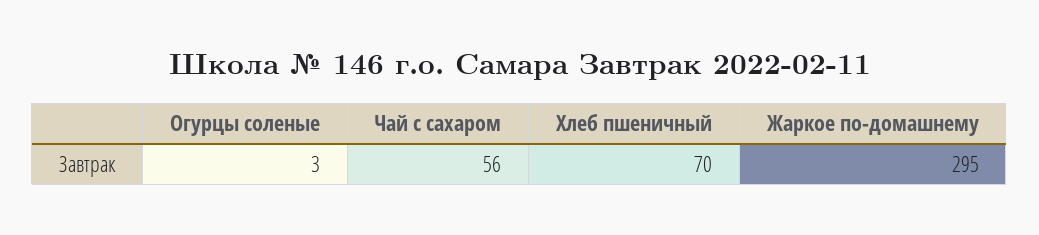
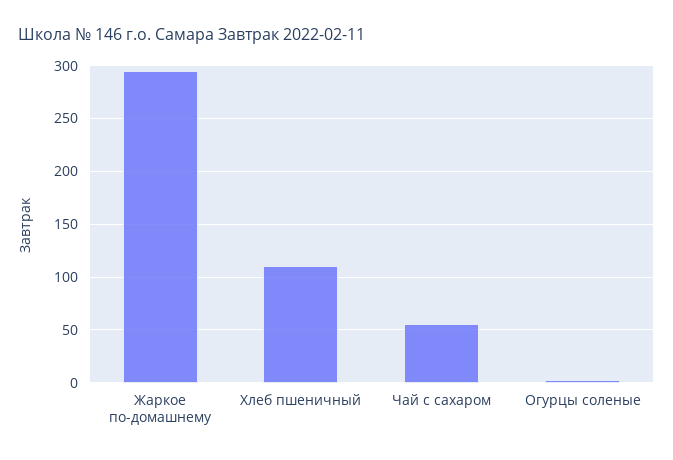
  {
    "Огурцы соленые": 3,
    "Чай с сахаром": 56,
-   "Хлеб пшеничный": 70,
+   "Хлеб пшеничный": 110,
    "Жаркое по-домашнему": 295
  }

